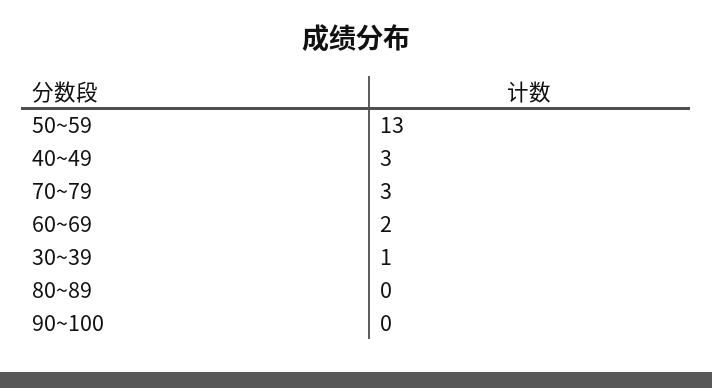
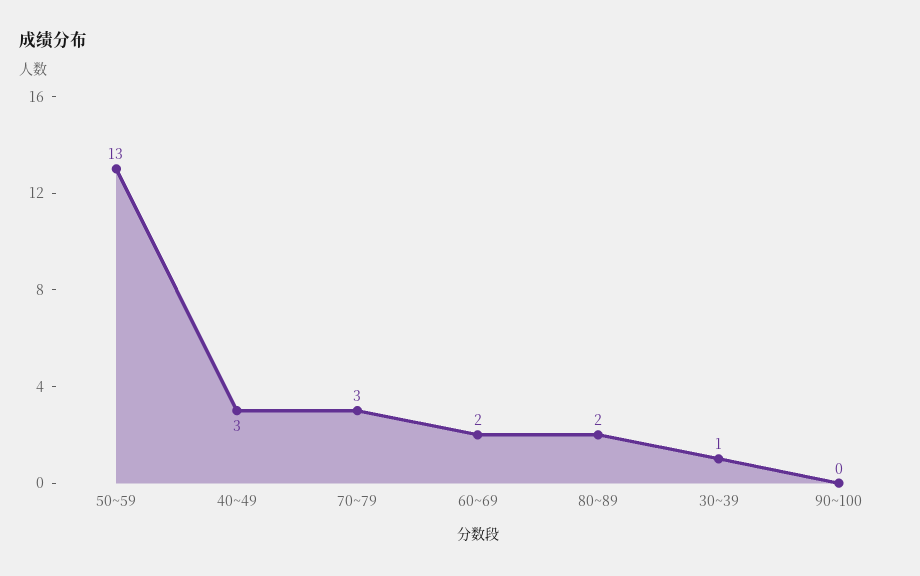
  {
    "50~59": 13,
    "40~49": 3,
    "70~79": 3,
    "60~69": 2,
    "30~39": 1,
-   "80~89": 0,
+   "80~89": 2,
    "90~100": 0
  }

